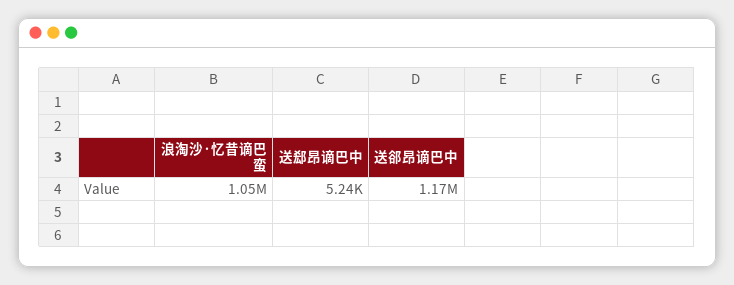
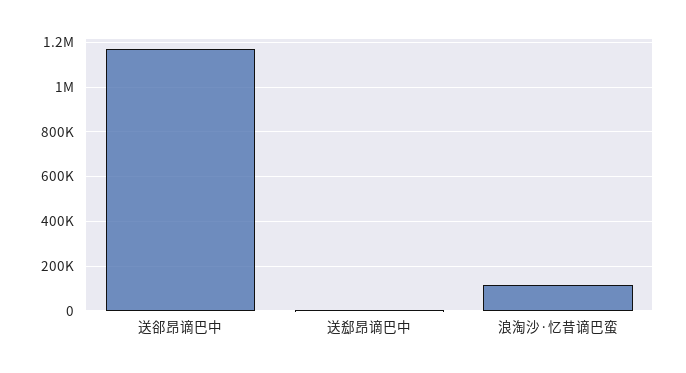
  {
-   "浪淘沙·忆昔谪巴蛮": 1050000,
+   "浪淘沙·忆昔谪巴蛮": 100000,
    "送郄昂谪巴中": 5240,
    "送郤昂谪巴中": 1170000
  }

